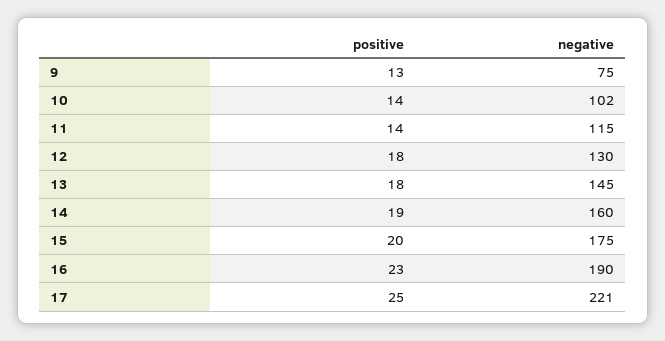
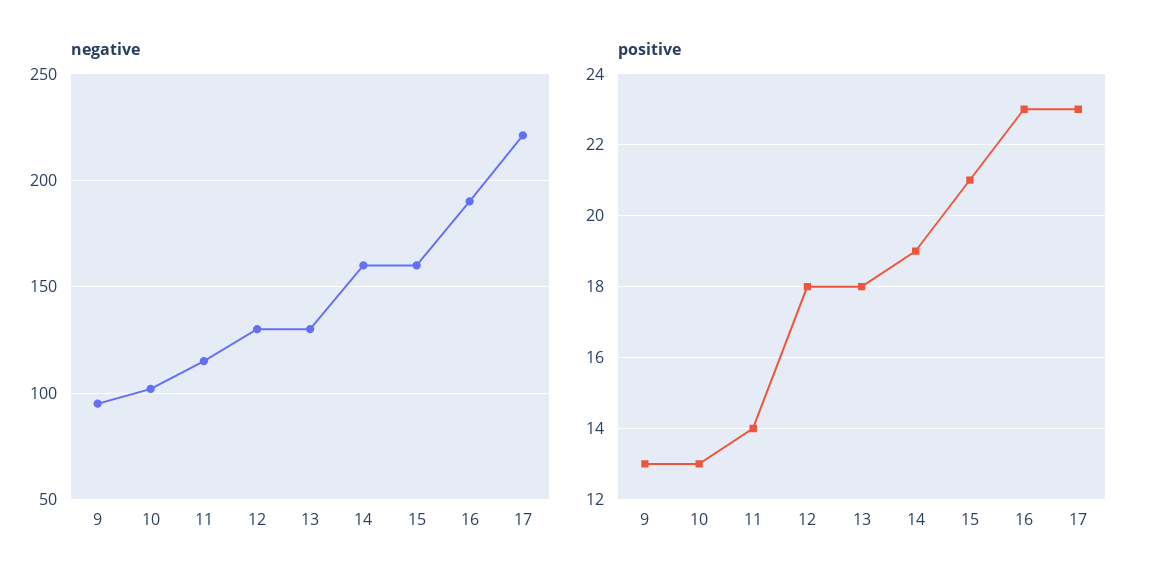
  {
    "positive": {
      "9": 13,
-     "10": 14,
+     "10": 13,
      "11": 14,
      "12": 18,
      "13": 18,
      "14": 19,
-     "15": 20,
+     "15": 21,
      "16": 23,
-     "17": 25
+     "17": 23
    },
    "negative": {
-     "9": 75,
+     "9": 95,
      "10": 102,
      "11": 115,
      "12": 130,
-     "13": 145,
+     "13": 130,
      "14": 160,
-     "15": 175,
+     "15": 160,
      "16": 190,
      "17": 221
    }
  }

